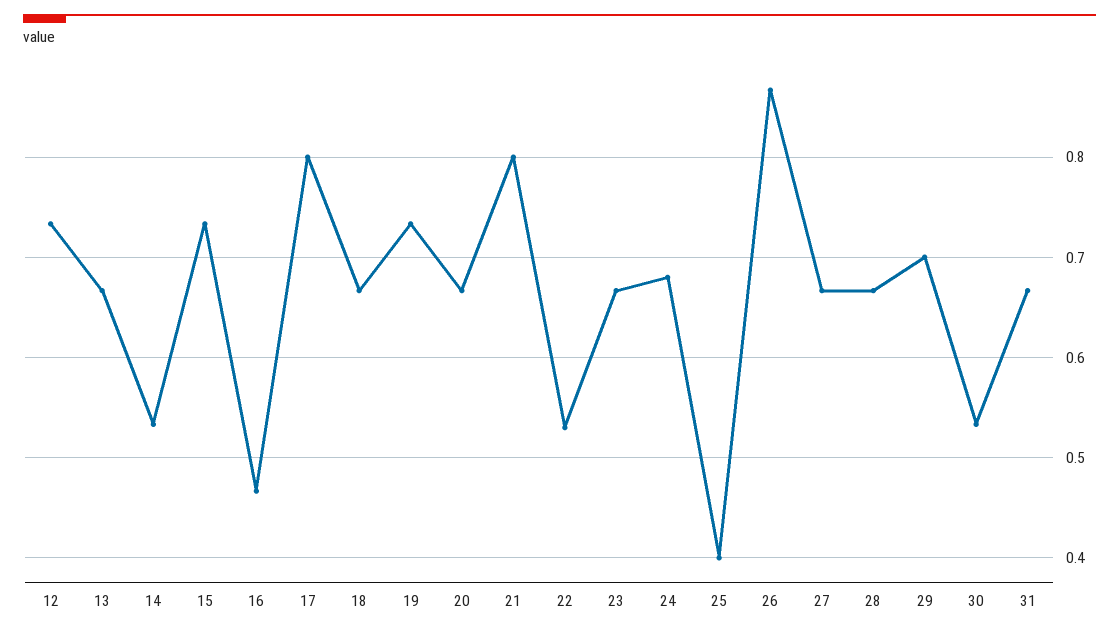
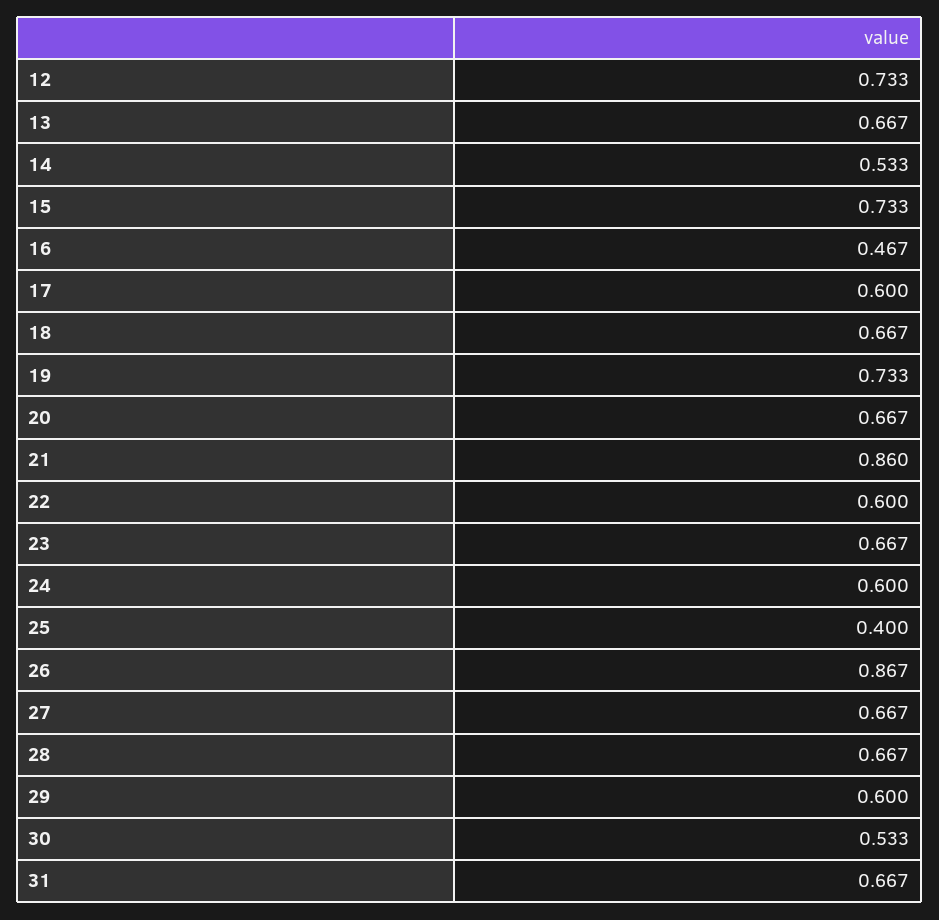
  {
    "12": 0.733,
    "13": 0.667,
    "14": 0.533,
    "15": 0.733,
    "16": 0.467,
-   "17": 0.8,
+   "17": 0.6,
    "18": 0.667,
    "19": 0.733,
    "20": 0.667,
-   "21": 0.8,
+   "21": 0.86,
-   "22": 0.53,
+   "22": 0.6,
    "23": 0.667,
-   "24": 0.68,
+   "24": 0.6,
    "25": 0.4,
    "26": 0.867,
    "27": 0.667,
    "28": 0.667,
-   "29": 0.7,
+   "29": 0.6,
    "30": 0.533,
    "31": 0.667
  }

